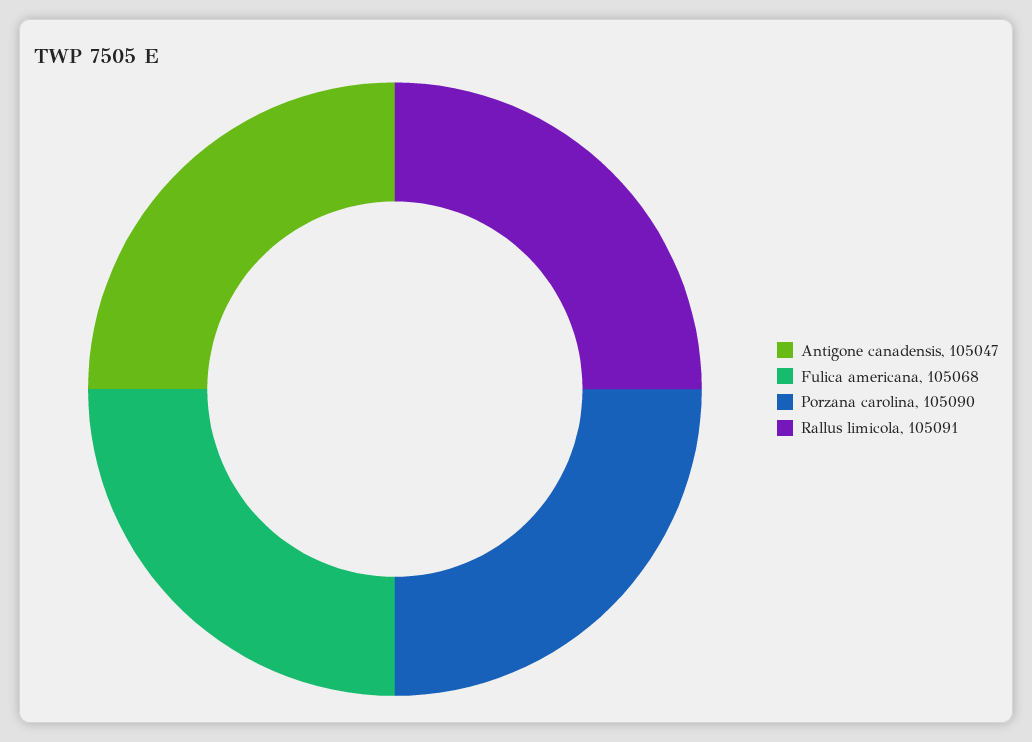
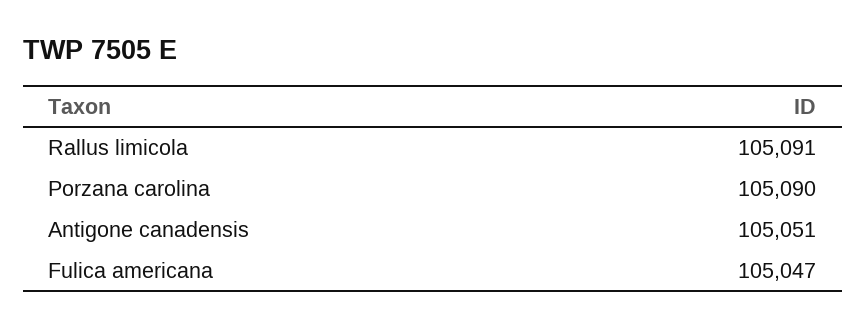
  {
-   "Antigone canadensis": 105047,
+   "Antigone canadensis": 105051,
-   "Fulica americana": 105068,
+   "Fulica americana": 105047,
    "Porzana carolina": 105090,
    "Rallus limicola": 105091
  }

